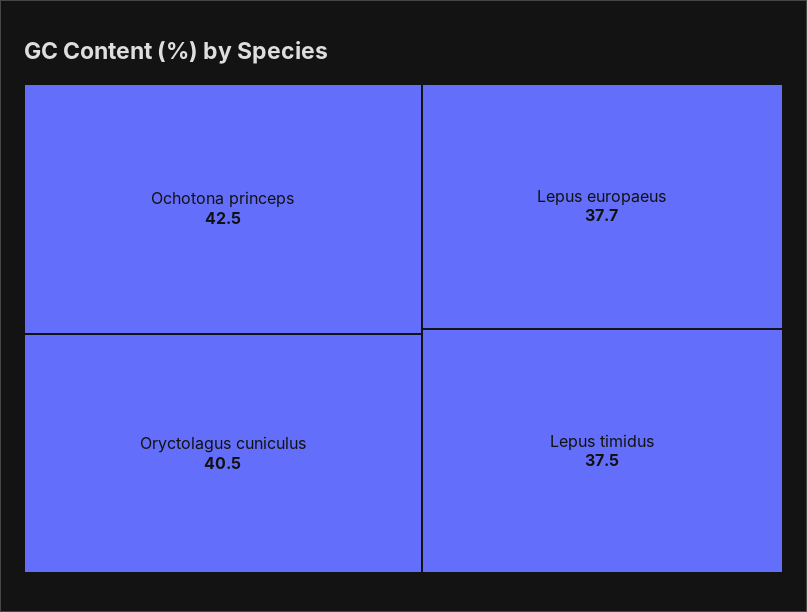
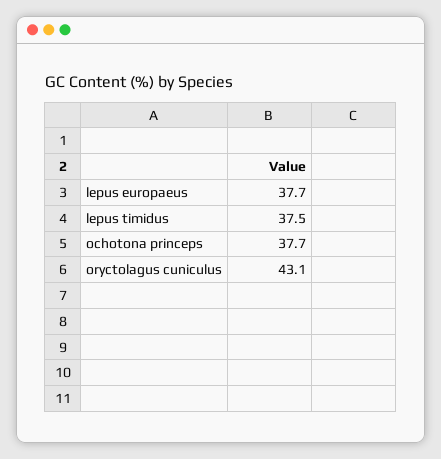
  {
-   "Ochotona princeps": 42.5,
+   "Ochotona princeps": 37.7,
-   "Oryctolagus cuniculus": 40.5,
+   "Oryctolagus cuniculus": 43.1,
    "Lepus europaeus": 37.7,
    "Lepus timidus": 37.5
  }

